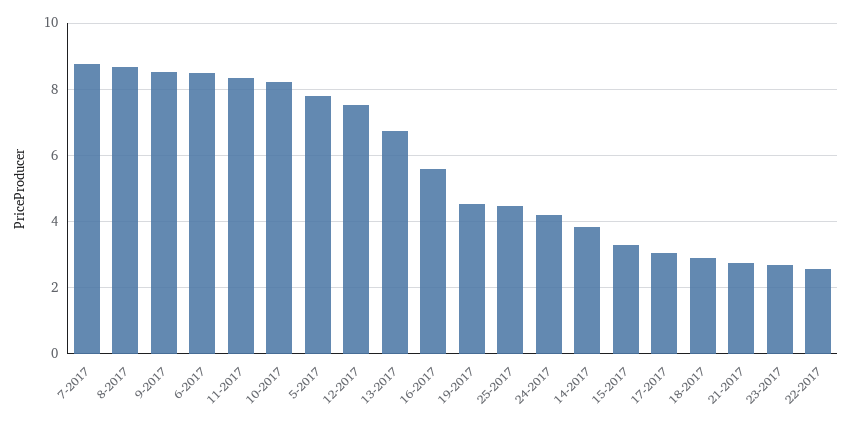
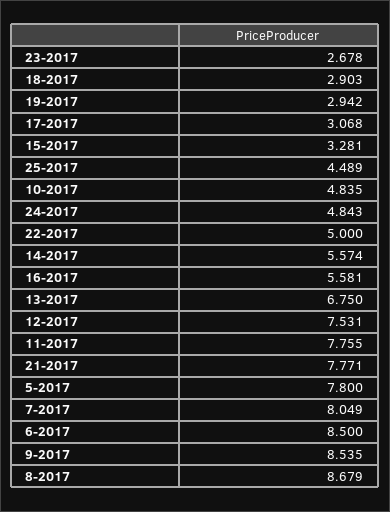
  {
-   "7-2017": 8.8,
+   "7-2017": 8.049,
    "8-2017": 8.679,
    "9-2017": 8.535,
    "6-2017": 8.5,
-   "11-2017": 8.4,
+   "11-2017": 7.755,
-   "10-2017": 8.2,
+   "10-2017": 4.835,
    "5-2017": 7.8,
    "12-2017": 7.531,
    "13-2017": 6.75,
    "16-2017": 5.581,
-   "19-2017": 4.6,
+   "19-2017": 2.942,
    "25-2017": 4.489,
-   "24-2017": 4.2,
+   "24-2017": 4.843,
-   "14-2017": 3.8,
+   "14-2017": 5.574,
    "15-2017": 3.281,
    "17-2017": 3.068,
    "18-2017": 2.903,
-   "21-2017": 2.8,
+   "21-2017": 7.771,
    "23-2017": 2.678,
-   "22-2017": 2.6
+   "22-2017": 5
  }

